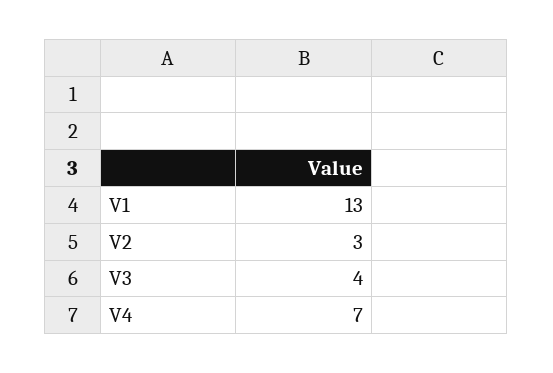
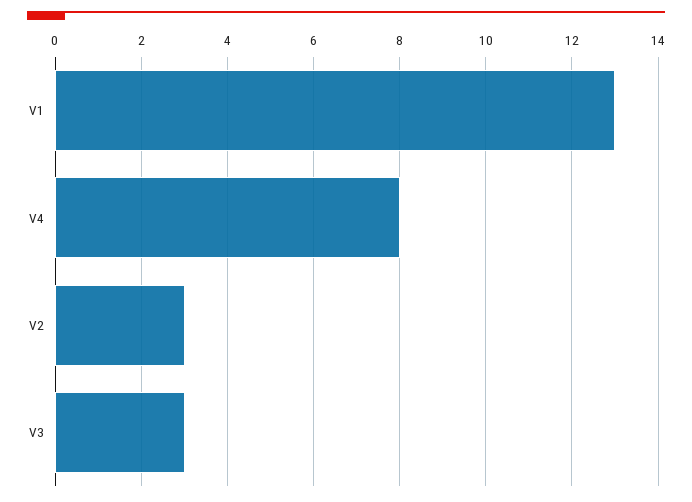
  {
    "V1": 13,
    "V2": 3,
-   "V3": 4,
+   "V3": 3,
-   "V4": 7
+   "V4": 8
  }

